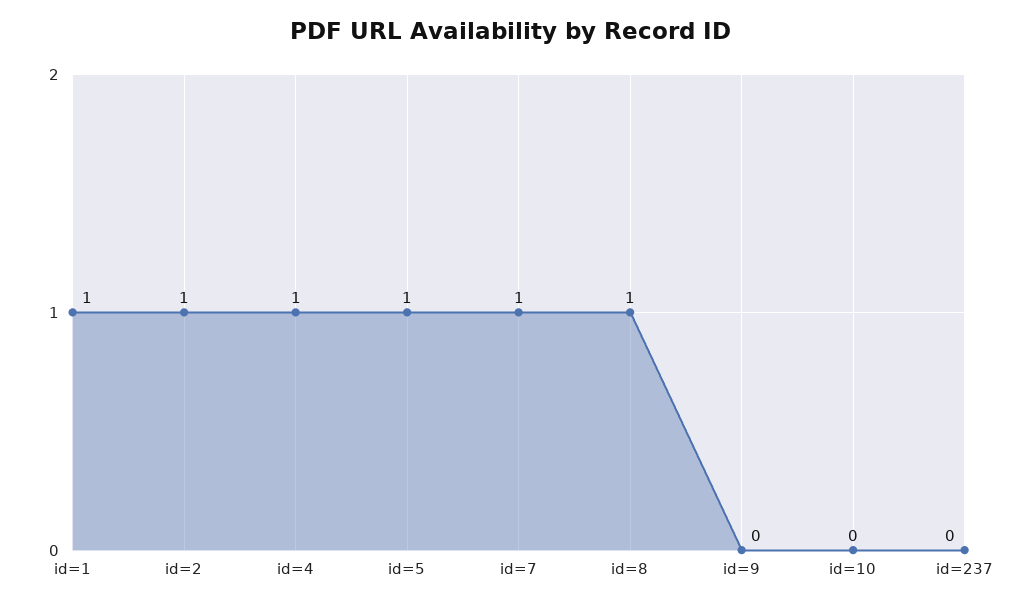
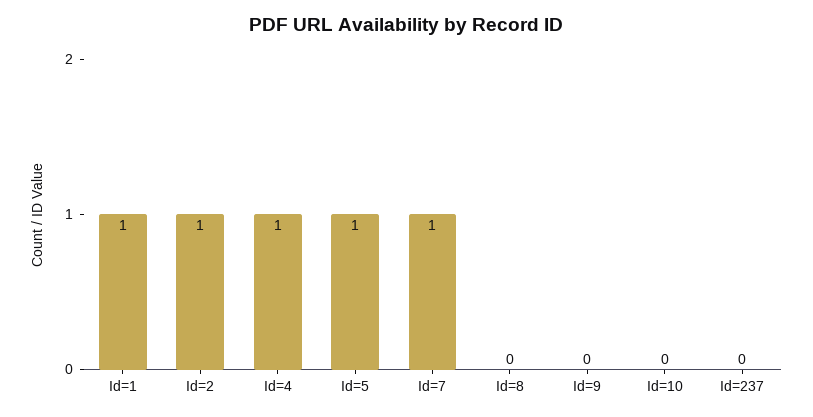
  {
    "id=1": 1,
    "id=2": 1,
    "id=4": 1,
    "id=5": 1,
    "id=7": 1,
-   "id=8": 1,
+   "id=8": 0,
    "id=9": 0,
    "id=10": 0,
    "id=237": 0
  }

